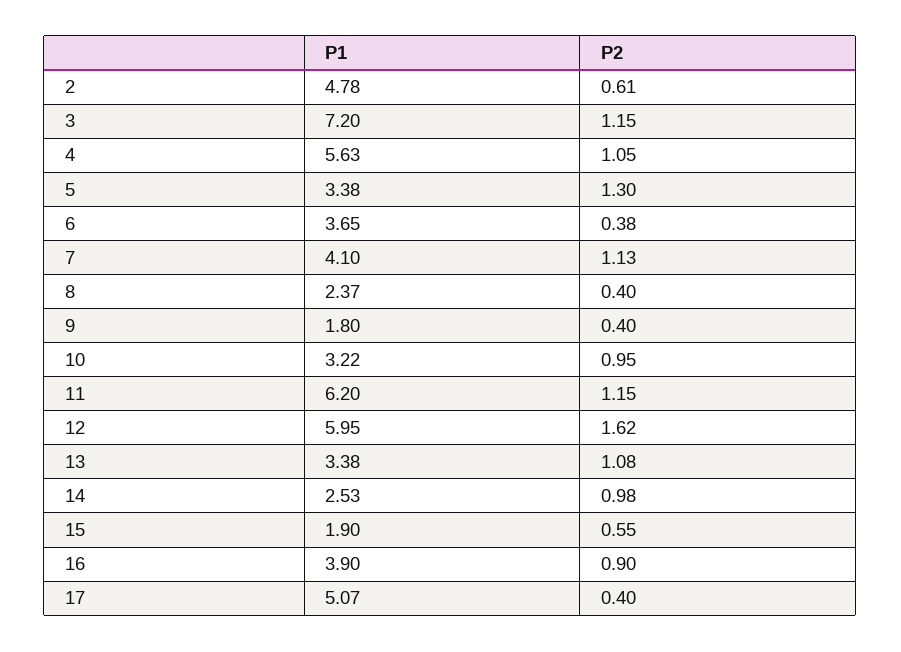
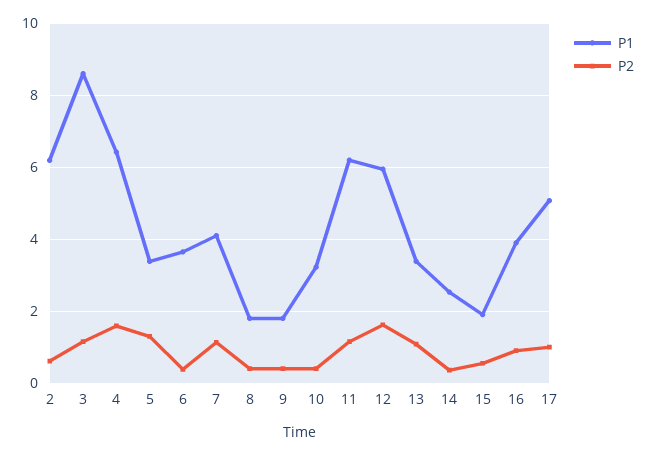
  {
    "P1": {
-     "2": 4.78,
+     "2": 6.2,
-     "3": 7.2,
+     "3": 8.6,
-     "4": 5.63,
+     "4": 6.4,
      "5": 3.38,
      "6": 3.65,
      "7": 4.1,
-     "8": 2.37,
+     "8": 1.8,
      "9": 1.8,
      "10": 3.22,
      "11": 6.2,
      "12": 5.95,
      "13": 3.38,
      "14": 2.53,
      "15": 1.9,
      "16": 3.9,
      "17": 5.07
    },
    "P2": {
      "2": 0.61,
      "3": 1.15,
-     "4": 1.05,
+     "4": 1.6,
      "5": 1.3,
      "6": 0.38,
      "7": 1.13,
      "8": 0.4,
      "9": 0.4,
-     "10": 0.95,
+     "10": 0.4,
      "11": 1.15,
      "12": 1.62,
      "13": 1.08,
-     "14": 0.98,
+     "14": 0.4,
      "15": 0.55,
      "16": 0.9,
-     "17": 0.4
+     "17": 1
    }
  }

